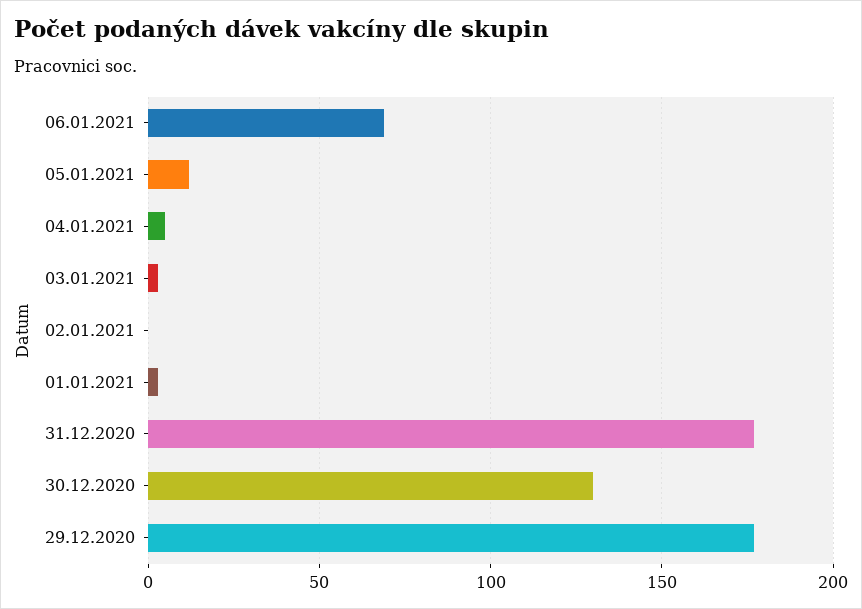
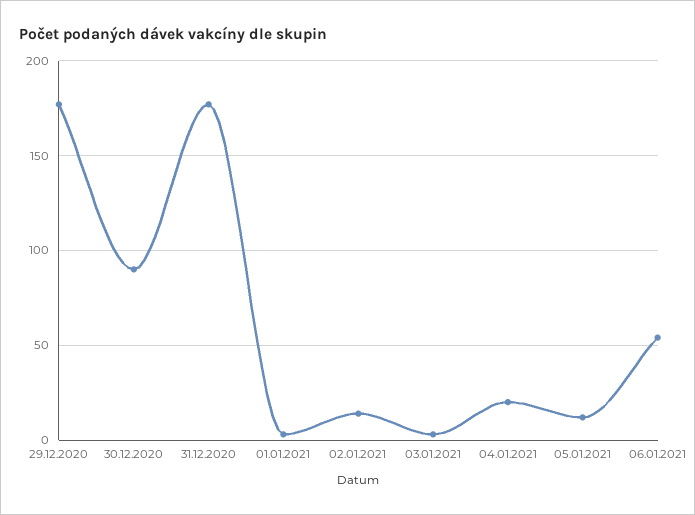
  {
-   "06.01.2021": 70,
+   "06.01.2021": 55,
    "05.01.2021": 10,
-   "04.01.2021": 5,
+   "04.01.2021": 20,
    "03.01.2021": 5,
-   "02.01.2021": 0,
+   "02.01.2021": 15,
    "01.01.2021": 5,
    "31.12.2020": 175,
-   "30.12.2020": 130,
+   "30.12.2020": 90,
    "29.12.2020": 175
  }

